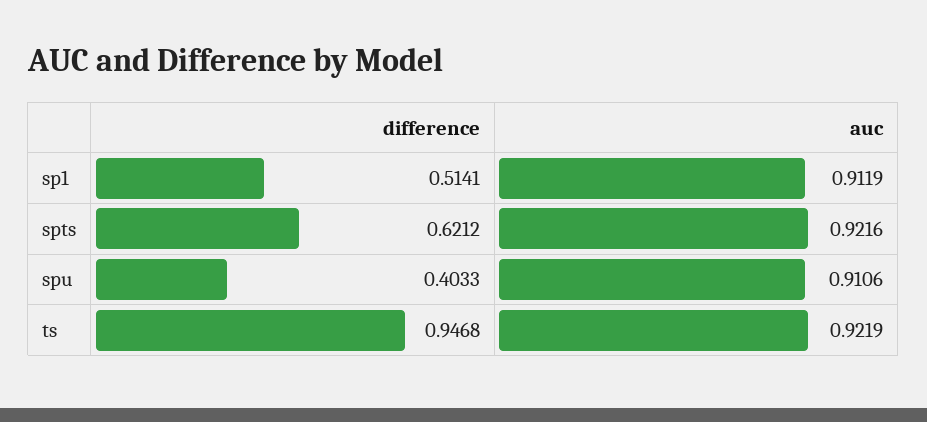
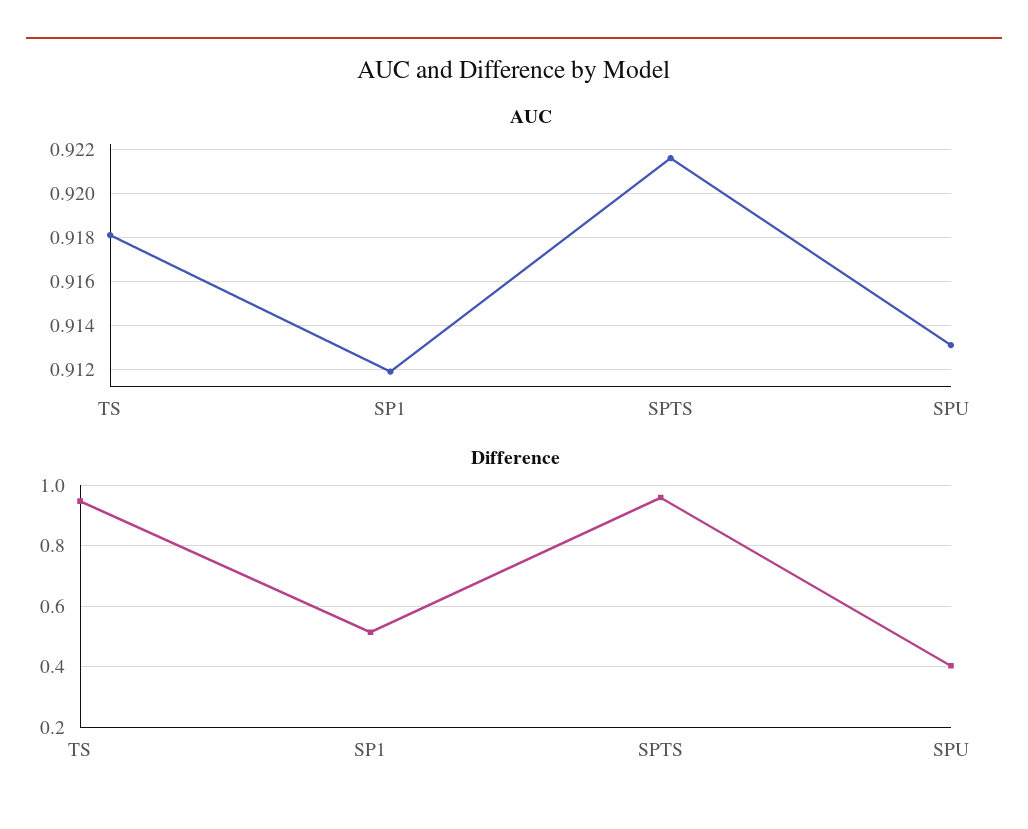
  {
    "difference": {
      "sp1": 0.5141,
-     "spts": 0.6212,
+     "spts": 0.96,
      "spu": 0.4033,
      "ts": 0.9468
    },
    "auc": {
      "sp1": 0.9119,
      "spts": 0.9216,
-     "spu": 0.9106,
+     "spu": 0.913,
-     "ts": 0.9219
+     "ts": 0.918
    }
  }

